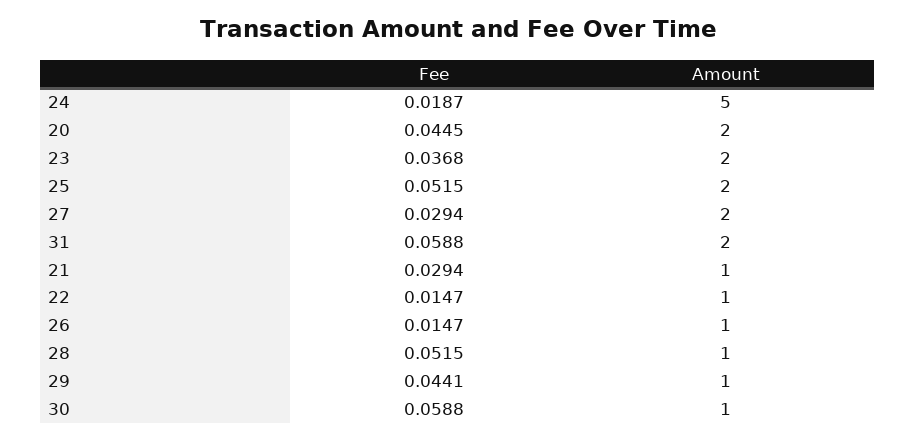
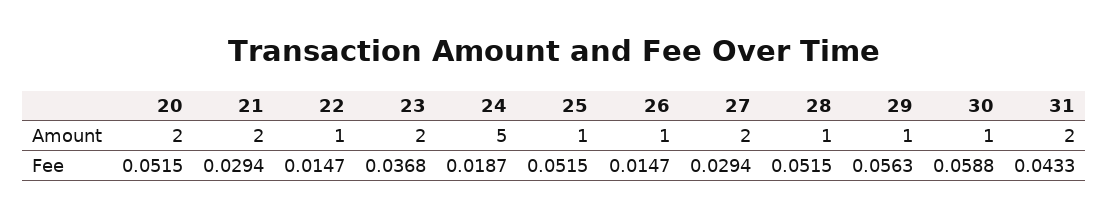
  {
    "Fee": {
      "24": 0.0187,
-     "20": 0.0445,
+     "20": 0.0515,
      "23": 0.0368,
      "25": 0.0515,
      "27": 0.0294,
-     "31": 0.0588,
+     "31": 0.0433,
      "21": 0.0294,
      "22": 0.0147,
      "26": 0.0147,
      "28": 0.0515,
-     "29": 0.0441,
+     "29": 0.0563,
      "30": 0.0588
    },
    "Amount": {
      "24": 5,
      "20": 2,
      "23": 2,
-     "25": 2,
+     "25": 1,
      "27": 2,
      "31": 2,
-     "21": 1,
+     "21": 2,
      "22": 1,
      "26": 1,
      "28": 1,
      "29": 1,
      "30": 1
    }
  }

